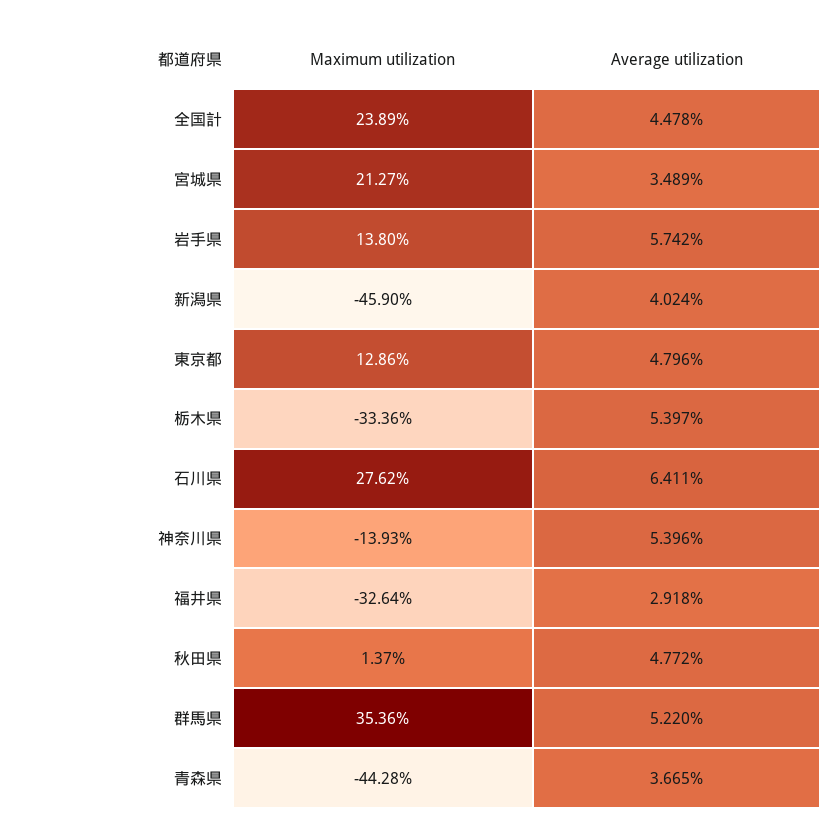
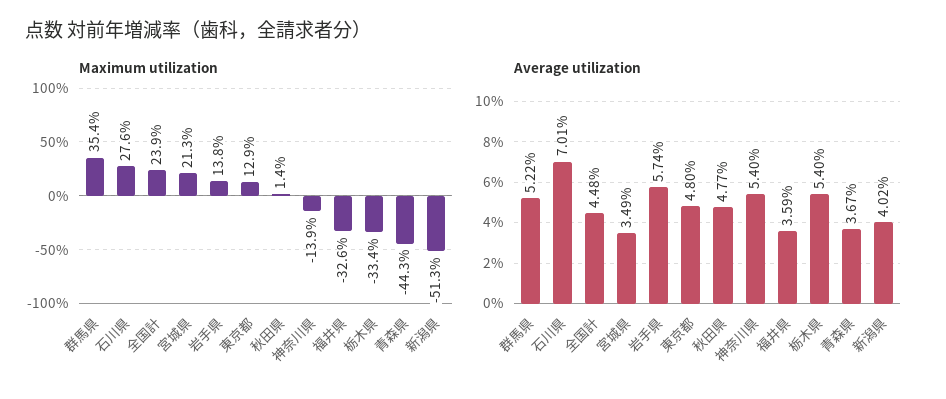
  {
    "Maximum utilization": {
      "全国計": 23.89,
      "宮城県": 21.27,
      "岩手県": 13.8,
-     "新潟県": -45.9,
+     "新潟県": -51.3,
      "東京都": 12.86,
      "栃木県": -33.36,
      "石川県": 27.62,
      "神奈川県": -13.93,
      "福井県": -32.64,
      "秋田県": 1.37,
      "群馬県": 35.36,
      "青森県": -44.28
    },
    "Average utilization": {
      "全国計": 4.478,
      "宮城県": 3.489,
      "岩手県": 5.742,
      "新潟県": 4.024,
      "東京都": 4.796,
      "栃木県": 5.397,
-     "石川県": 6.411,
+     "石川県": 7.01,
      "神奈川県": 5.396,
-     "福井県": 2.918,
+     "福井県": 3.59,
      "秋田県": 4.772,
      "群馬県": 5.22,
      "青森県": 3.665
    }
  }

